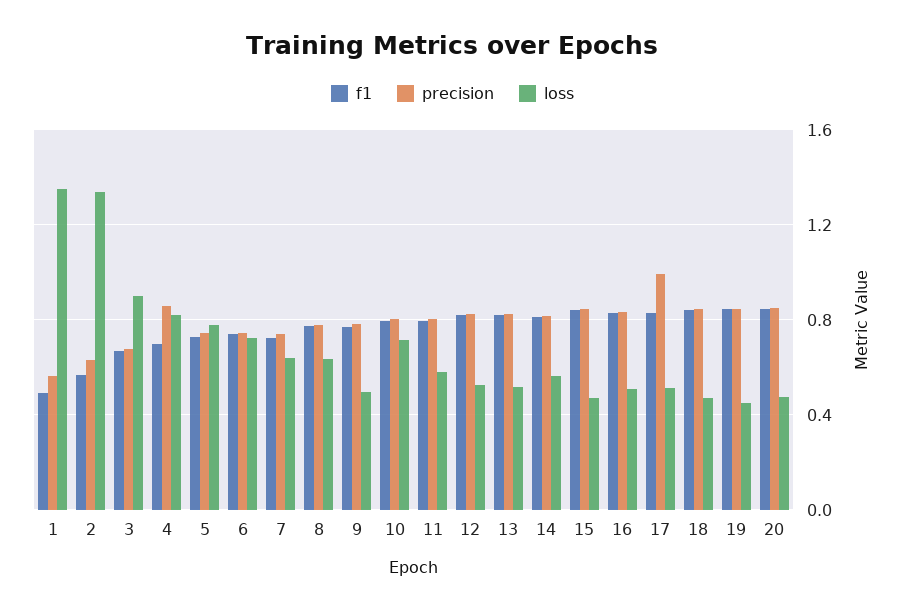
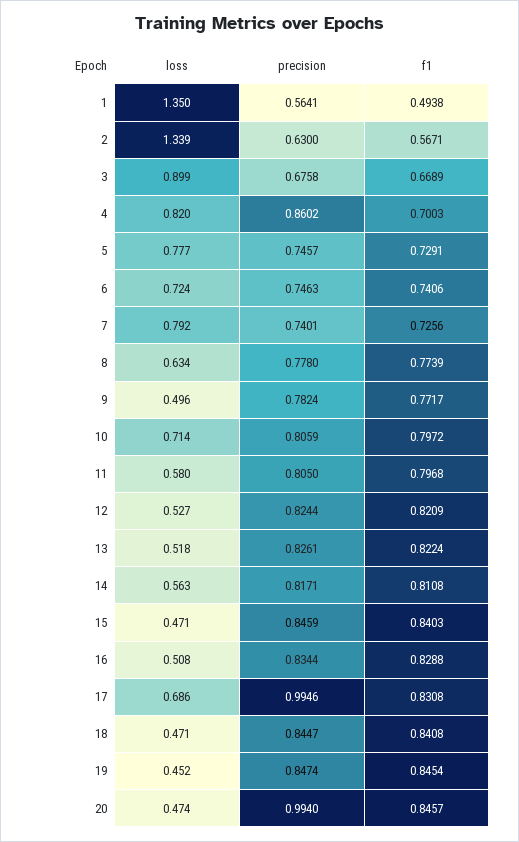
  {
    "f1": {
      "1": 0.4938,
      "2": 0.5671,
      "3": 0.6689,
      "4": 0.7003,
      "5": 0.7291,
      "6": 0.7406,
      "7": 0.7256,
      "8": 0.7739,
      "9": 0.7717,
      "10": 0.7972,
      "11": 0.7968,
      "12": 0.8209,
      "13": 0.8224,
      "14": 0.8108,
      "15": 0.8403,
      "16": 0.8288,
      "17": 0.8308,
      "18": 0.8408,
      "19": 0.8454,
      "20": 0.8457
    },
    "precision": {
      "1": 0.5641,
      "2": 0.63,
      "3": 0.6758,
      "4": 0.8602,
      "5": 0.7457,
      "6": 0.7463,
      "7": 0.7401,
      "8": 0.778,
      "9": 0.7824,
      "10": 0.8059,
      "11": 0.805,
      "12": 0.8244,
      "13": 0.8261,
      "14": 0.8171,
      "15": 0.8459,
      "16": 0.8344,
      "17": 0.9946,
      "18": 0.8447,
      "19": 0.8474,
-     "20": 0.85
+     "20": 0.994
    },
    "loss": {
      "1": 1.35,
      "2": 1.339,
      "3": 0.899,
      "4": 0.82,
      "5": 0.777,
      "6": 0.724,
-     "7": 0.65,
+     "7": 0.792,
      "8": 0.634,
      "9": 0.496,
      "10": 0.714,
      "11": 0.58,
      "12": 0.527,
      "13": 0.518,
      "14": 0.563,
      "15": 0.471,
      "16": 0.508,
-     "17": 0.5,
+     "17": 0.686,
      "18": 0.471,
      "19": 0.452,
      "20": 0.474
    }
  }

